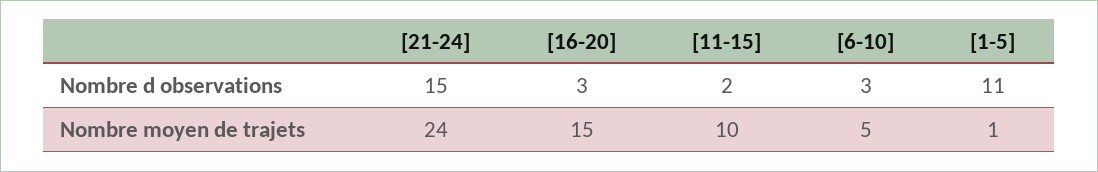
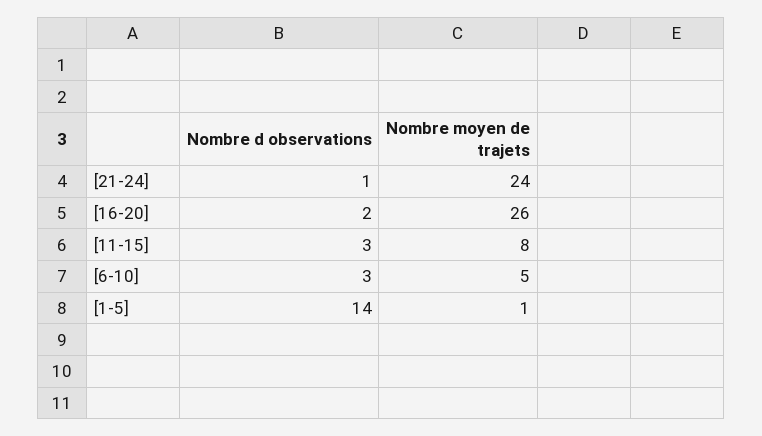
  {
    "[21-24]": {
-     "Nombre d observations": 15,
+     "Nombre d observations": 1,
      "Nombre moyen de trajets": 24
    },
    "[16-20]": {
-     "Nombre d observations": 3,
+     "Nombre d observations": 2,
-     "Nombre moyen de trajets": 15
+     "Nombre moyen de trajets": 26
    },
    "[11-15]": {
-     "Nombre d observations": 2,
+     "Nombre d observations": 3,
-     "Nombre moyen de trajets": 10
+     "Nombre moyen de trajets": 8
    },
    "[6-10]": {
      "Nombre d observations": 3,
      "Nombre moyen de trajets": 5
    },
    "[1-5]": {
-     "Nombre d observations": 11,
+     "Nombre d observations": 14,
      "Nombre moyen de trajets": 1
    }
  }

